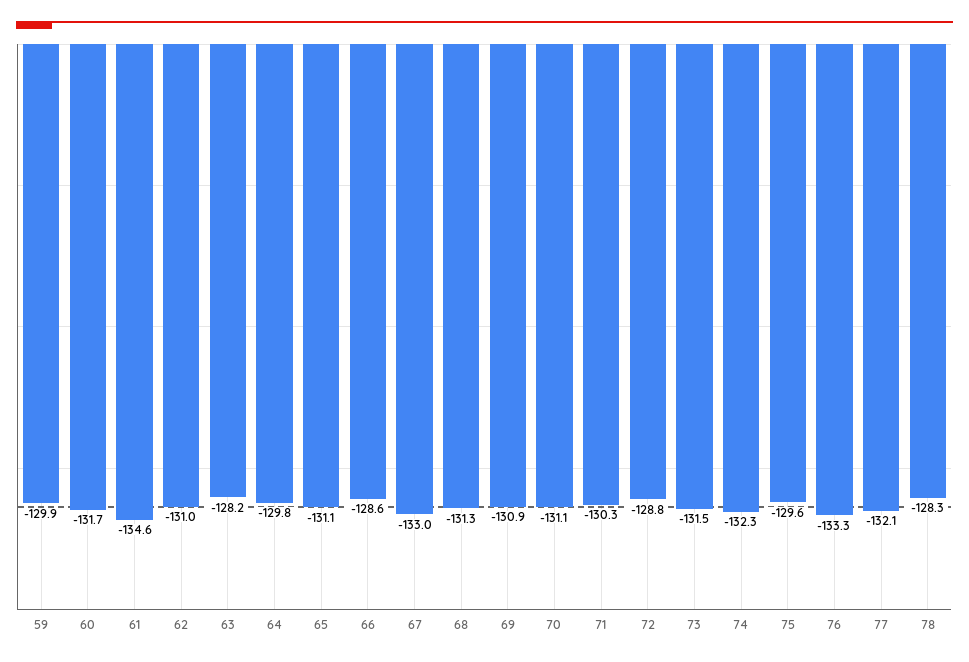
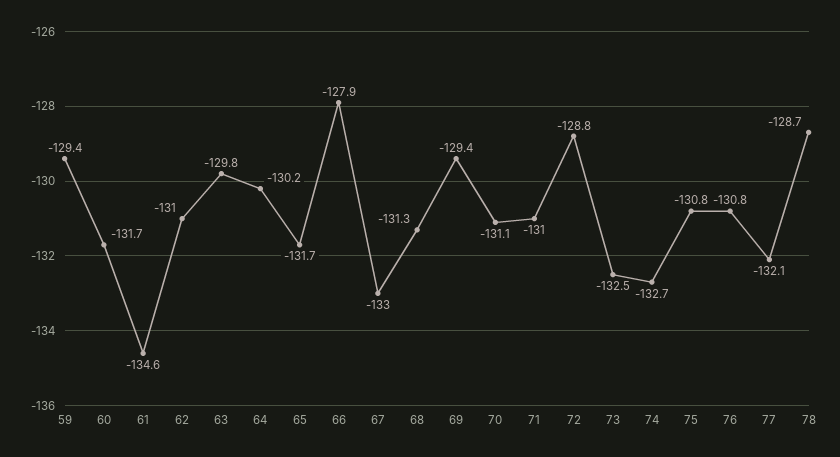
  {
-   "59": -129.9,
+   "59": -129.4,
    "60": -131.7,
    "61": -134.6,
    "62": -131,
-   "63": -128.2,
+   "63": -129.8,
-   "64": -129.8,
+   "64": -130.2,
-   "65": -131.1,
+   "65": -131.7,
-   "66": -128.6,
+   "66": -127.9,
    "67": -133,
    "68": -131.3,
-   "69": -130.9,
+   "69": -129.4,
    "70": -131.1,
-   "71": -130.3,
+   "71": -131,
    "72": -128.8,
-   "73": -131.5,
+   "73": -132.5,
-   "74": -132.3,
+   "74": -132.7,
-   "75": -129.6,
+   "75": -130.8,
-   "76": -133.3,
+   "76": -130.8,
    "77": -132.1,
-   "78": -128.3
+   "78": -128.7
  }

